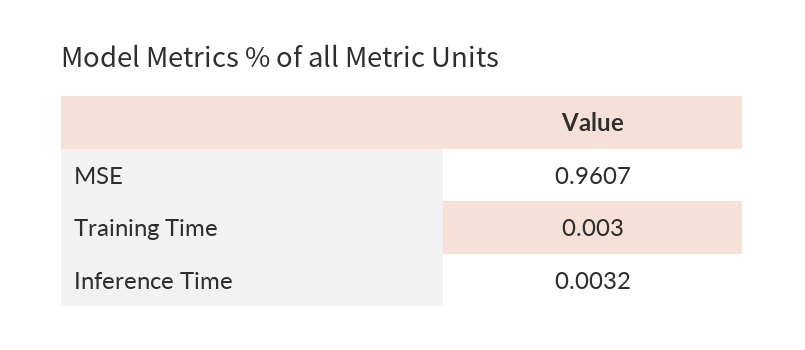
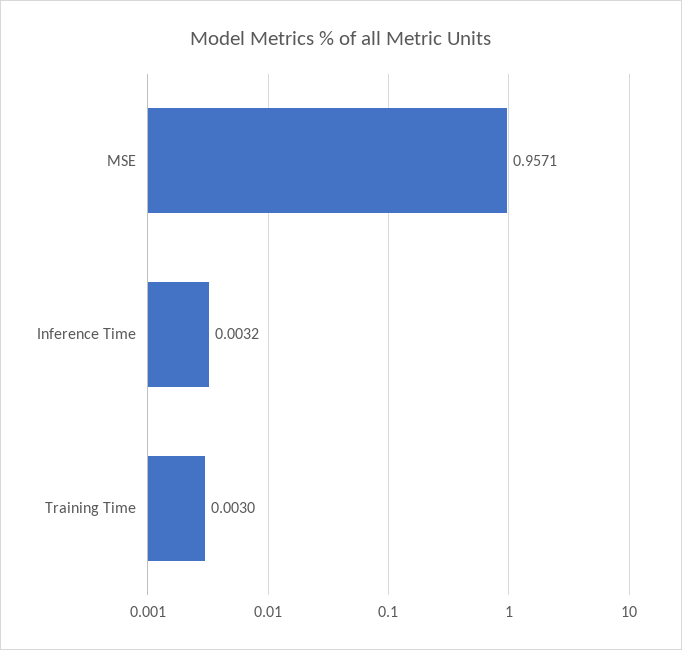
  {
-   "MSE": 0.9607,
+   "MSE": 0.9571,
    "Training Time": 0.003,
    "Inference Time": 0.0032
  }

